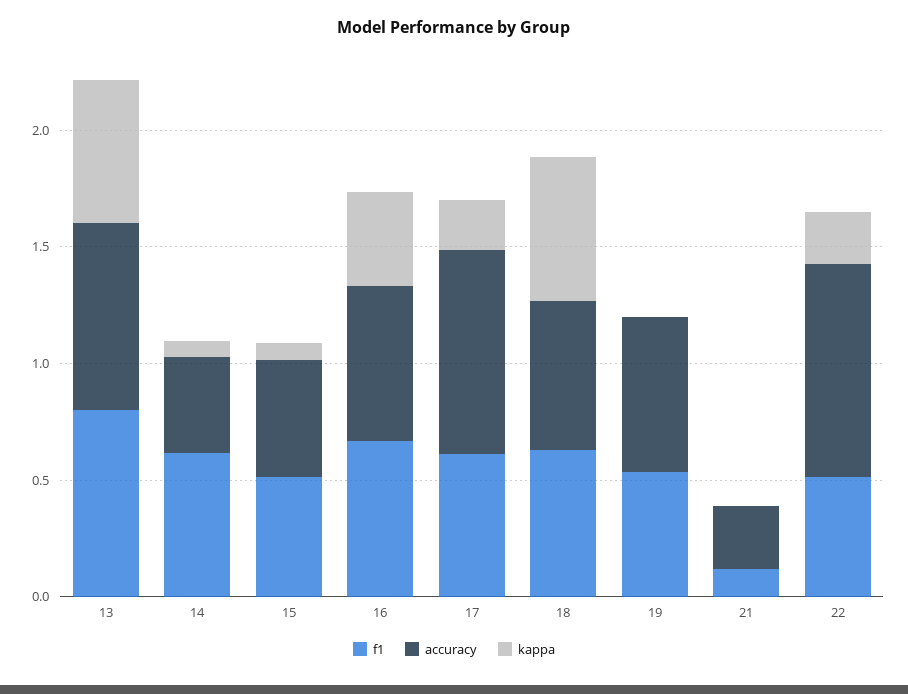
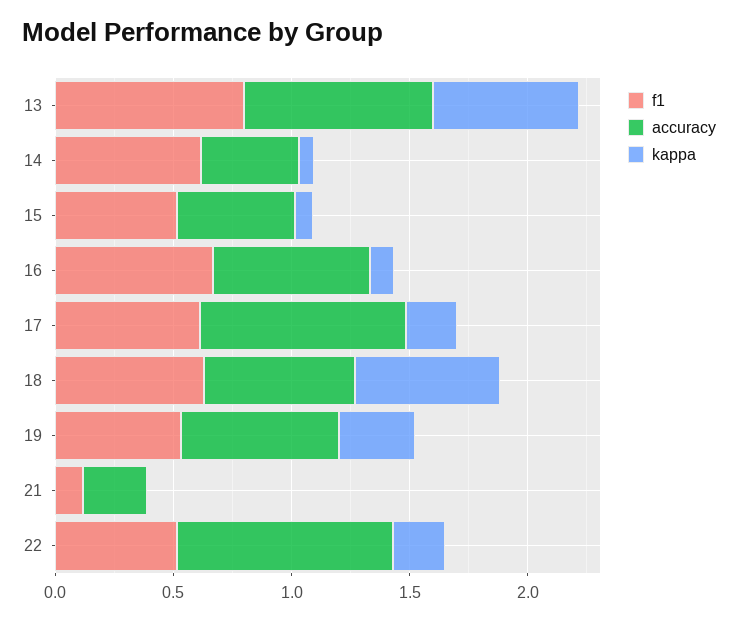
  {
    "f1": {
      "13": 0.8,
      "14": 0.6,
      "15": 0.5,
      "16": 0.7,
      "17": 0.6,
      "18": 0.6,
      "19": 0.5,
      "21": 0.1,
      "22": 0.5
    },
    "accuracy": {
      "13": 0.8,
      "14": 0.4,
      "15": 0.5,
      "16": 0.7,
      "17": 0.9,
      "18": 0.6,
      "19": 0.7,
      "21": 0.3,
      "22": 0.9
    },
    "kappa": {
      "13": 0.6,
      "14": 0.1,
      "15": 0.1,
-     "16": 0.4,
+     "16": 0.1,
      "17": 0.2,
      "18": 0.6,
-     "19": 0,
+     "19": 0.3,
      "21": 0,
      "22": 0.2
    }
  }

